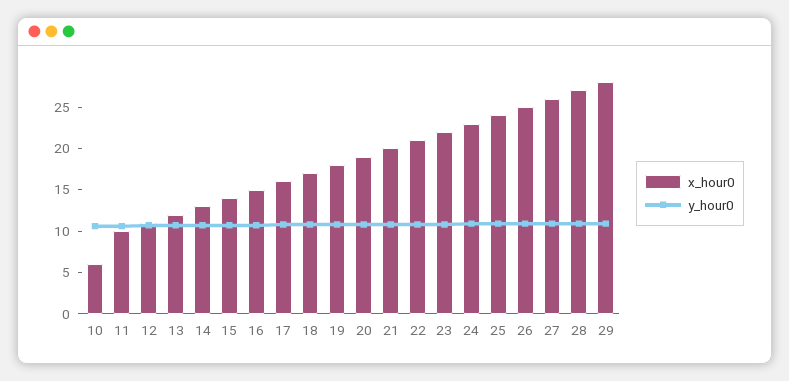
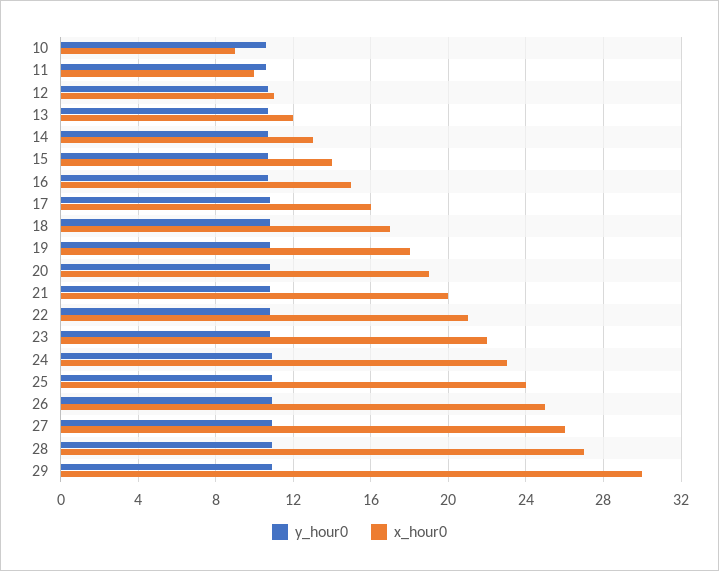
  {
    "x_hour0": {
-     "10": 6,
+     "10": 9,
      "11": 10,
      "12": 11,
      "13": 12,
      "14": 13,
      "15": 14,
      "16": 15,
      "17": 16,
      "18": 17,
      "19": 18,
      "20": 19,
      "21": 20,
      "22": 21,
      "23": 22,
      "24": 23,
      "25": 24,
      "26": 25,
      "27": 26,
      "28": 27,
-     "29": 28
+     "29": 30
    },
    "y_hour0": {
      "10": 10.5,
      "11": 10.5,
      "12": 10.5,
      "13": 10.5,
      "14": 10.5,
      "15": 10.5,
      "16": 10.5,
      "17": 11,
      "18": 11,
      "19": 11,
      "20": 11,
      "21": 11,
      "22": 11,
      "23": 11,
      "24": 11,
      "25": 11,
      "26": 11,
      "27": 11,
      "28": 11,
      "29": 11
    }
  }

